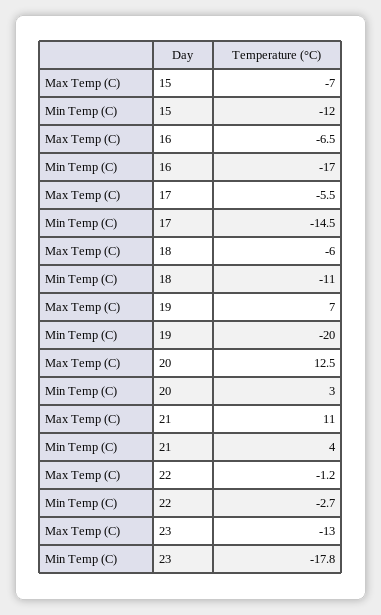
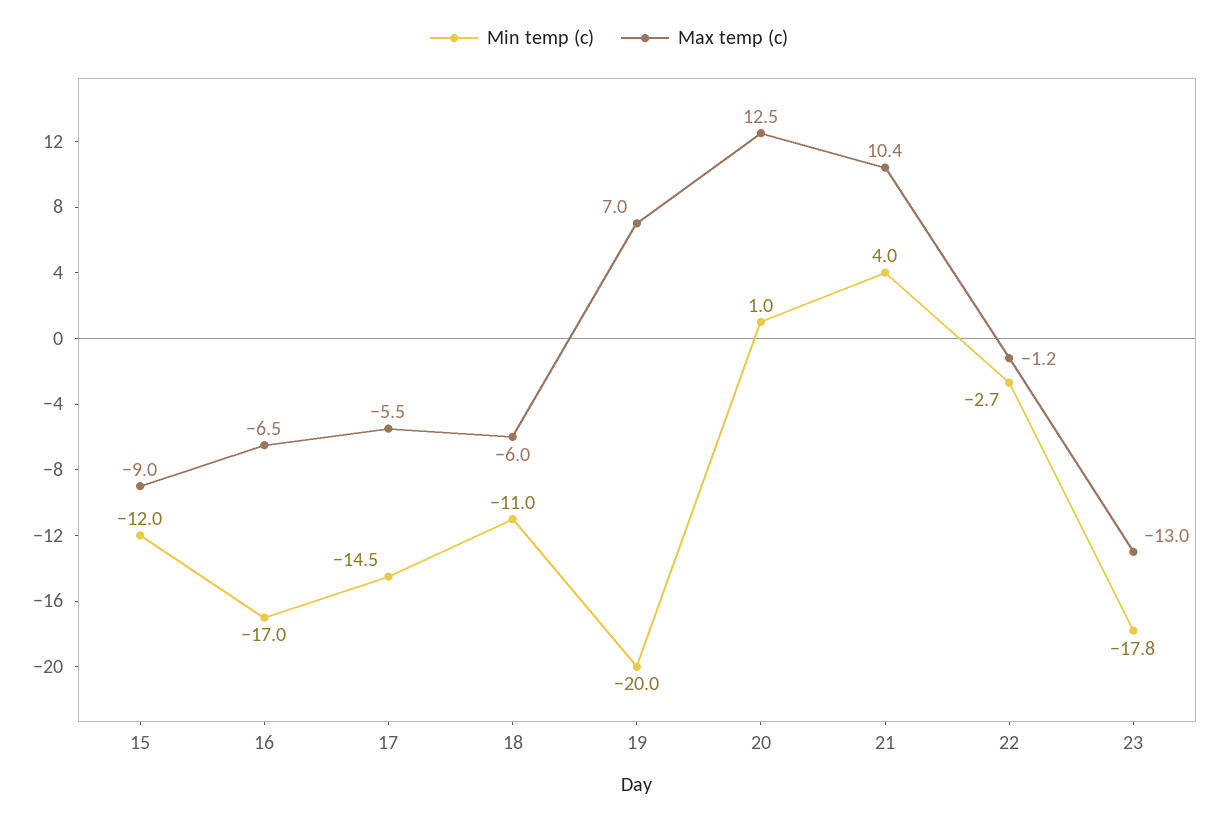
  {
    "Max Temp (C)": {
-     "15": -7,
+     "15": -9,
      "16": -6.5,
      "17": -5.5,
      "18": -6,
      "19": 7,
      "20": 12.5,
-     "21": 11,
+     "21": 10.4,
      "22": -1.2,
      "23": -13
    },
    "Min Temp (C)": {
      "15": -12,
      "16": -17,
      "17": -14.5,
      "18": -11,
      "19": -20,
-     "20": 3,
+     "20": 1,
      "21": 4,
      "22": -2.7,
      "23": -17.8
    }
  }

